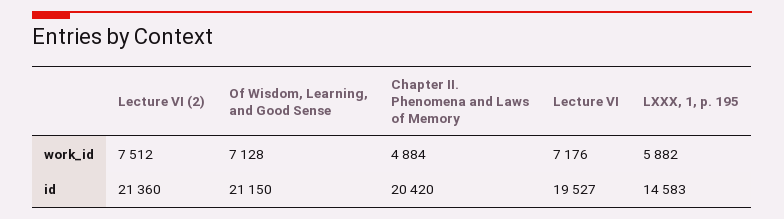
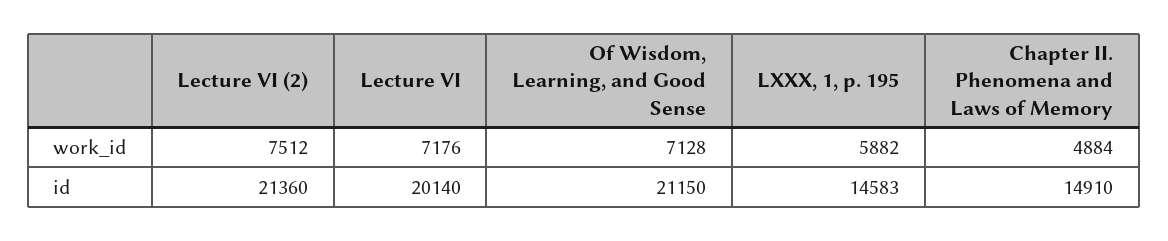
  {
    "Lecture VI (2)": {
      "work_id": 7512,
      "id": 21360
    },
    "Of Wisdom, Learning, and Good Sense": {
      "work_id": 7128,
      "id": 21150
    },
    "Chapter II. Phenomena and Laws of Memory": {
      "work_id": 4884,
-     "id": 20420
+     "id": 14910
    },
    "Lecture VI": {
      "work_id": 7176,
-     "id": 19527
+     "id": 20140
    },
    "LXXX, 1, p. 195": {
      "work_id": 5882,
      "id": 14583
    }
  }

